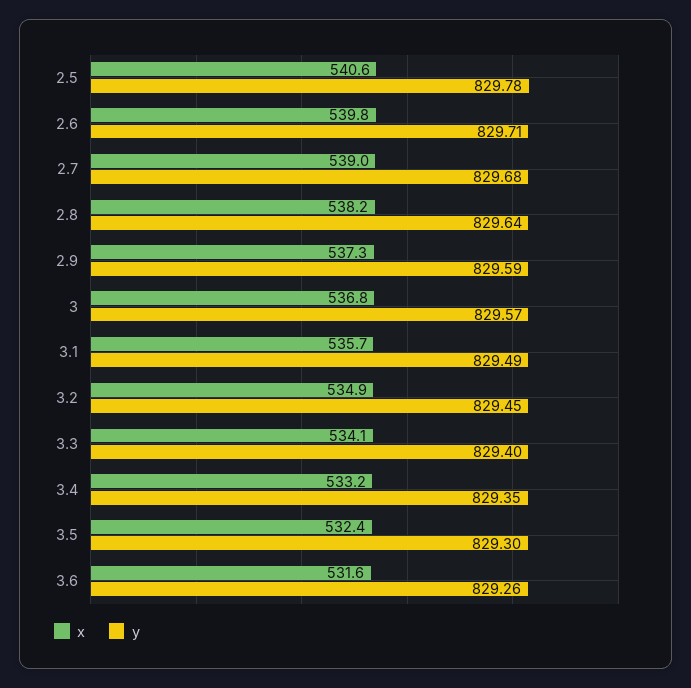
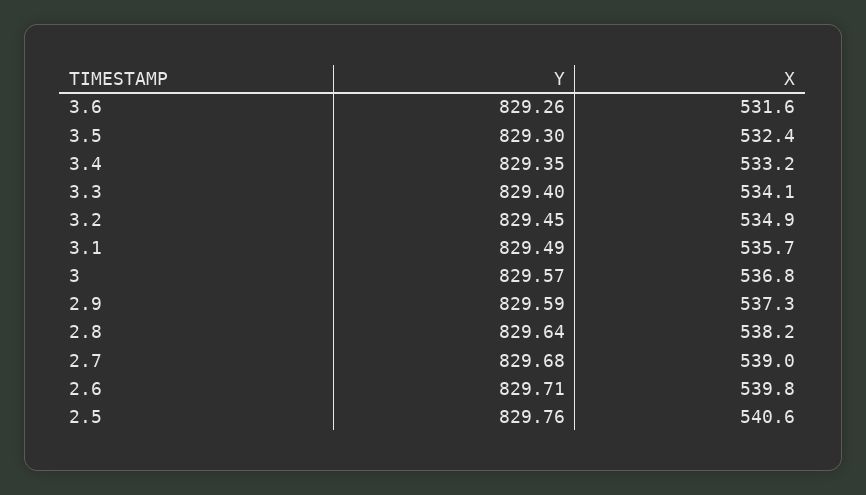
  {
    "x": {
      "2.5": 540.6,
      "2.6": 539.8,
      "2.7": 539,
      "2.8": 538.2,
      "2.9": 537.3,
      "3": 536.8,
      "3.1": 535.7,
      "3.2": 534.9,
      "3.3": 534.1,
      "3.4": 533.2,
      "3.5": 532.4,
      "3.6": 531.6
    },
    "y": {
-     "2.5": 829.78,
+     "2.5": 829.76,
      "2.6": 829.71,
      "2.7": 829.68,
      "2.8": 829.64,
      "2.9": 829.59,
      "3": 829.57,
      "3.1": 829.49,
      "3.2": 829.45,
      "3.3": 829.4,
      "3.4": 829.35,
      "3.5": 829.3,
      "3.6": 829.26
    }
  }

